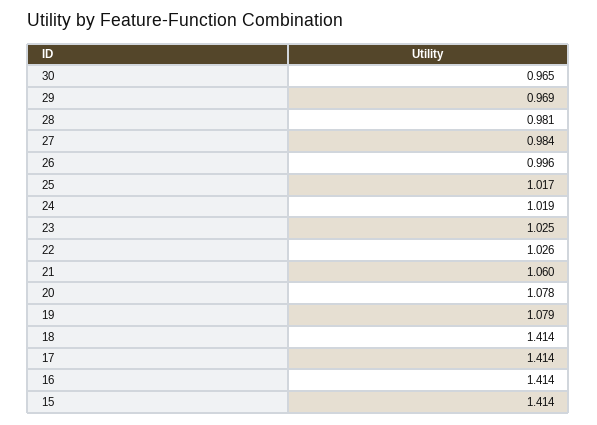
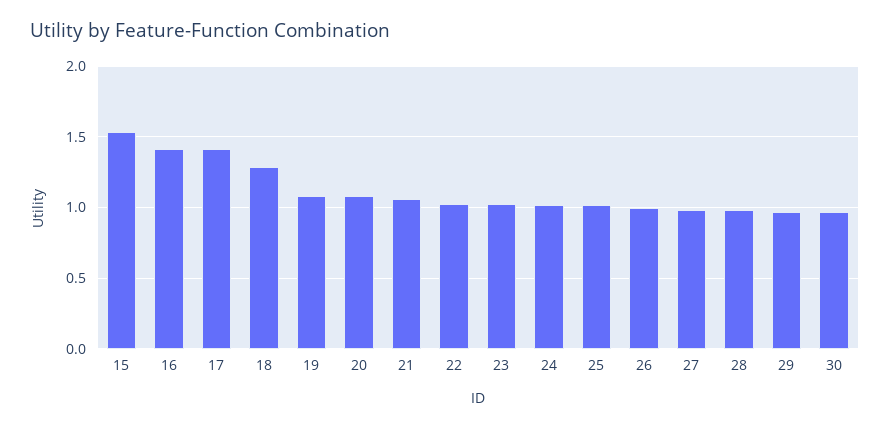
  {
    "30": 0.965,
    "29": 0.969,
    "28": 0.981,
    "27": 0.984,
    "26": 0.996,
    "25": 1.017,
    "24": 1.019,
    "23": 1.025,
    "22": 1.026,
    "21": 1.06,
    "20": 1.078,
    "19": 1.079,
-   "18": 1.414,
+   "18": 1.3,
    "17": 1.414,
    "16": 1.414,
-   "15": 1.414
+   "15": 1.55
  }

